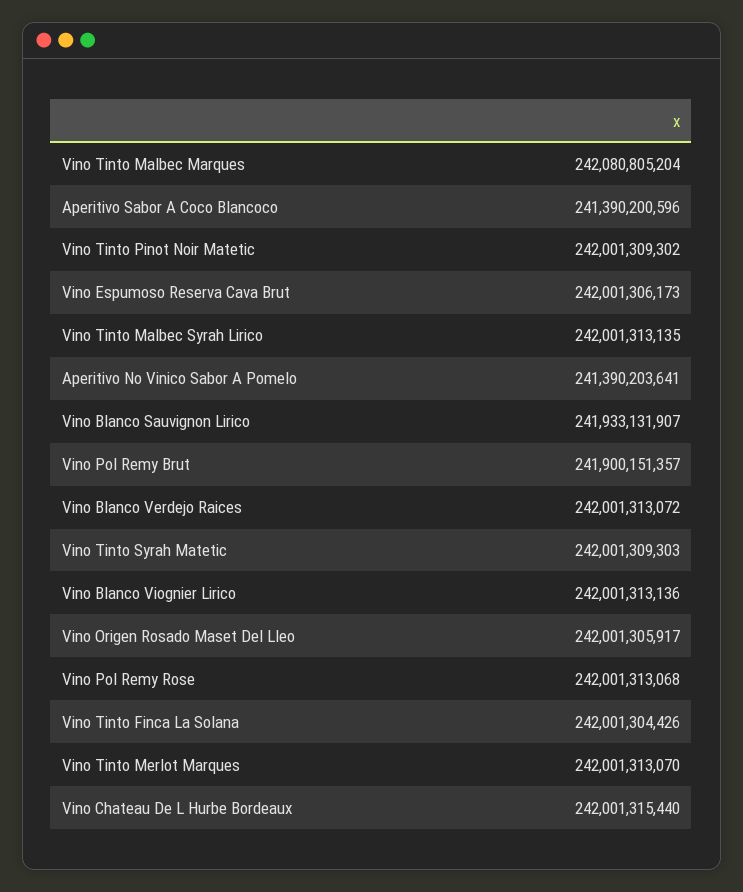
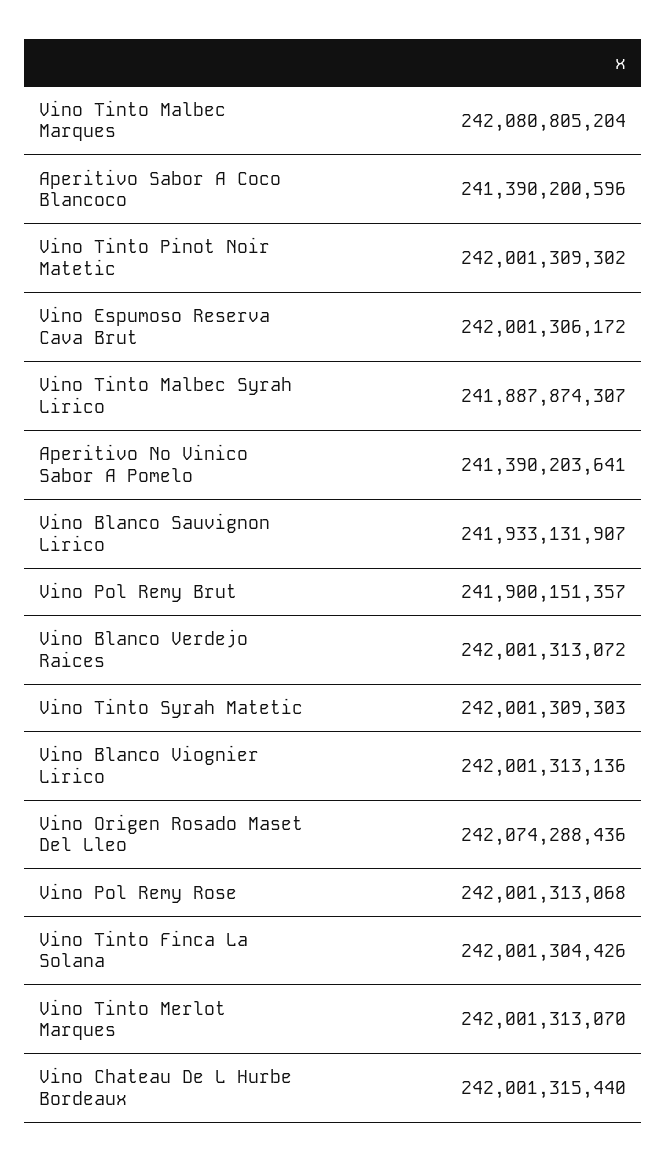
  {
    "Vino Tinto Malbec Marques": 242080805204,
    "Aperitivo Sabor A Coco Blancoco": 241390200596,
    "Vino Tinto Pinot Noir Matetic": 242001309302,
-   "Vino Espumoso Reserva Cava Brut": 242001306173,
+   "Vino Espumoso Reserva Cava Brut": 242001306172,
-   "Vino Tinto Malbec Syrah Lirico": 242001313135,
+   "Vino Tinto Malbec Syrah Lirico": 241887874307,
    "Aperitivo No Vinico Sabor A Pomelo": 241390203641,
    "Vino Blanco Sauvignon Lirico": 241933131907,
    "Vino Pol Remy Brut": 241900151357,
    "Vino Blanco Verdejo Raices": 242001313072,
    "Vino Tinto Syrah Matetic": 242001309303,
    "Vino Blanco Viognier Lirico": 242001313136,
-   "Vino Origen Rosado Maset Del Lleo": 242001305917,
+   "Vino Origen Rosado Maset Del Lleo": 242074288436,
    "Vino Pol Remy Rose": 242001313068,
    "Vino Tinto Finca La Solana": 242001304426,
    "Vino Tinto Merlot Marques": 242001313070,
    "Vino Chateau De L Hurbe Bordeaux": 242001315440
  }

